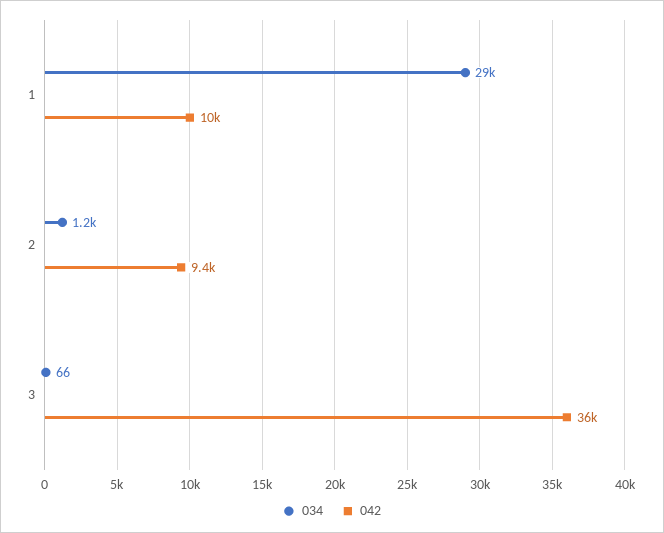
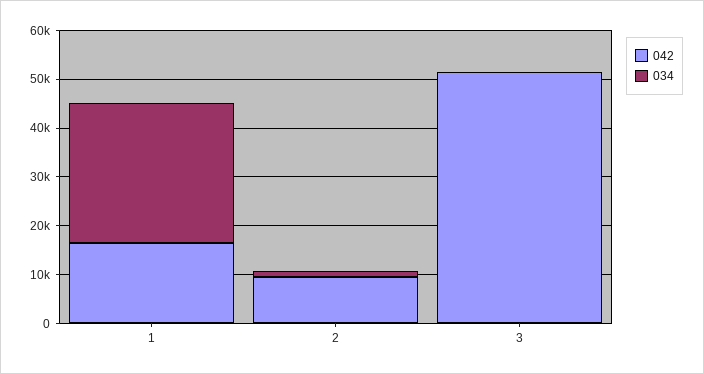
  {
    "034": {
      "1": 29000,
      "2": 1200,
      "3": 66
    },
    "042": {
-     "1": 10000,
+     "1": 16000,
      "2": 9400,
-     "3": 36000
+     "3": 52000
    }
  }

